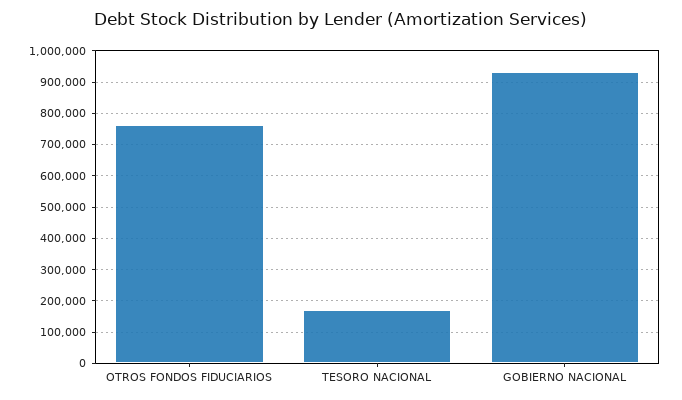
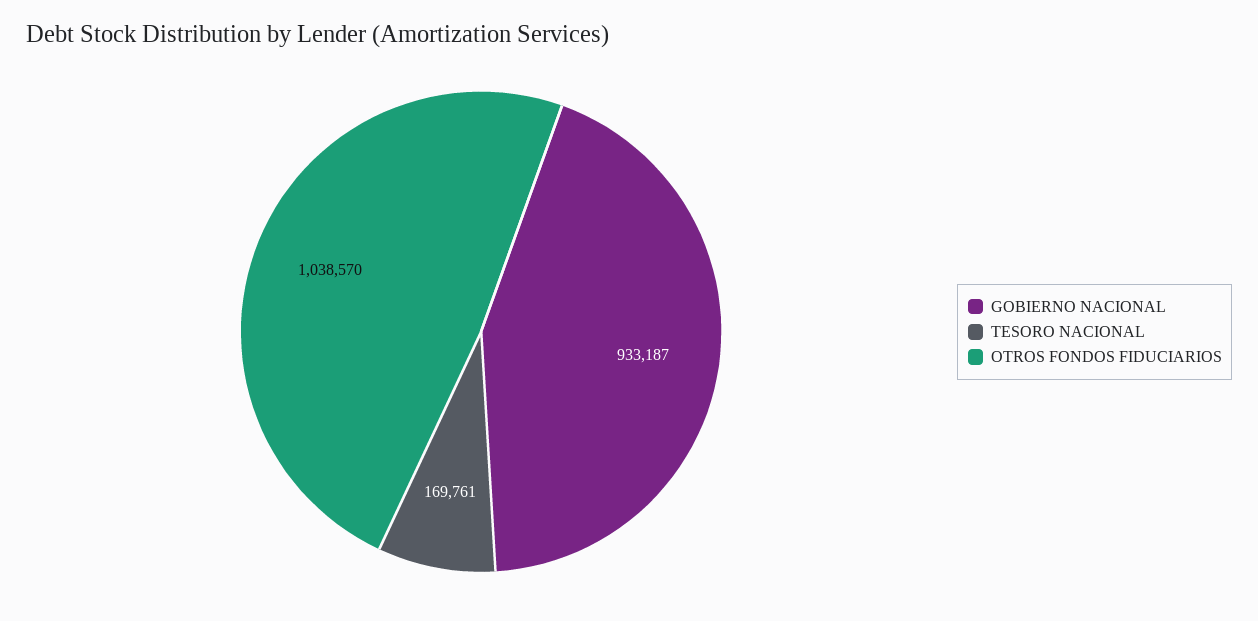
  {
-   "OTROS FONDOS FIDUCIARIOS": 760000,
+   "OTROS FONDOS FIDUCIARIOS": 1038570,
    "TESORO NACIONAL": 169761,
    "GOBIERNO NACIONAL": 933187
  }

